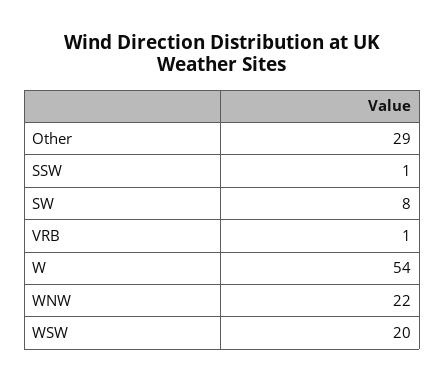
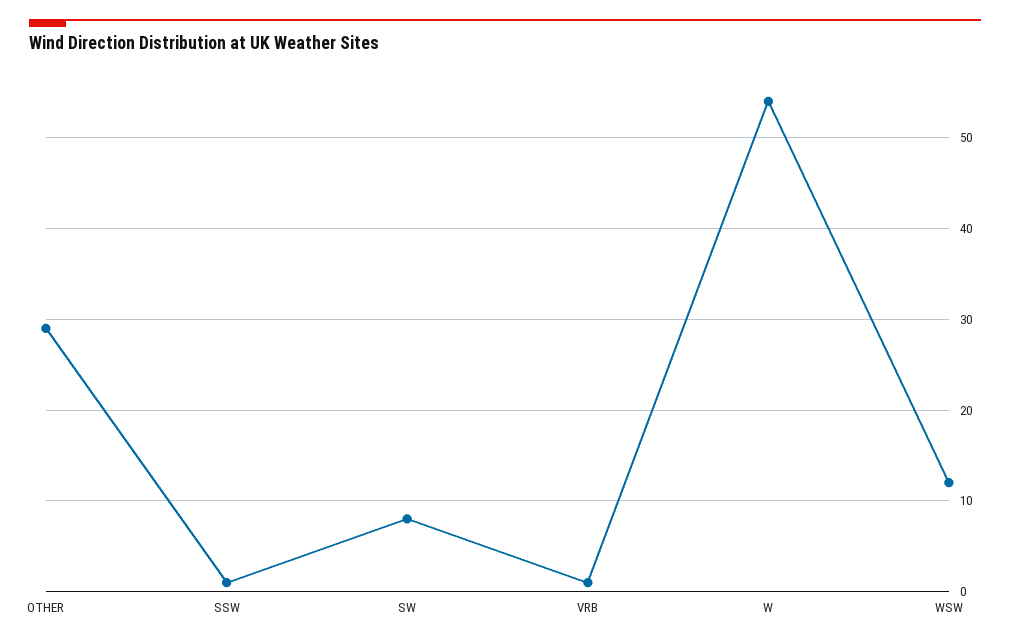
  {
    "Other": 29,
    "SSW": 1,
    "SW": 8,
    "VRB": 1,
    "W": 54,
-   "WNW": 22,
-   "WSW": 20
+   "WSW": 12
  }

